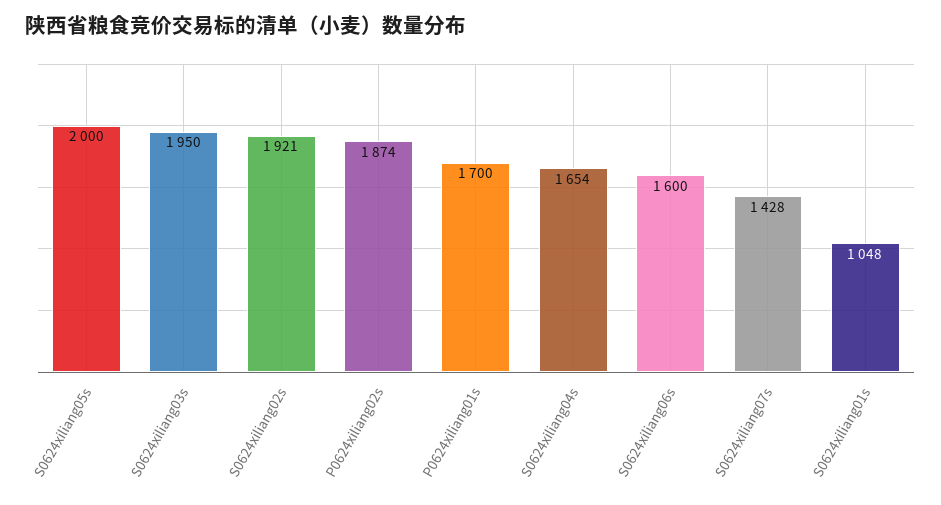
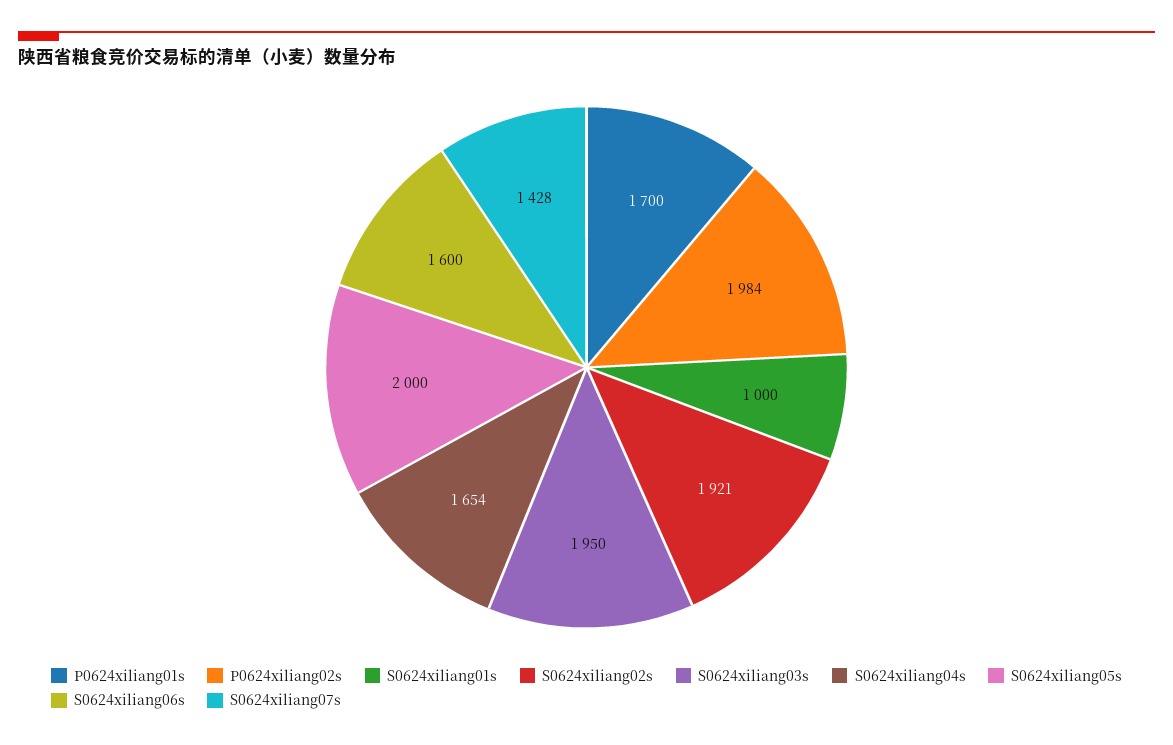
  {
    "S0624xiliang05s": 2000,
    "S0624xiliang03s": 1950,
    "S0624xiliang02s": 1921,
-   "P0624xiliang02s": 1874,
+   "P0624xiliang02s": 1984,
    "P0624xiliang01s": 1700,
    "S0624xiliang04s": 1654,
    "S0624xiliang06s": 1600,
    "S0624xiliang07s": 1428,
-   "S0624xiliang01s": 1048
+   "S0624xiliang01s": 1000
  }

